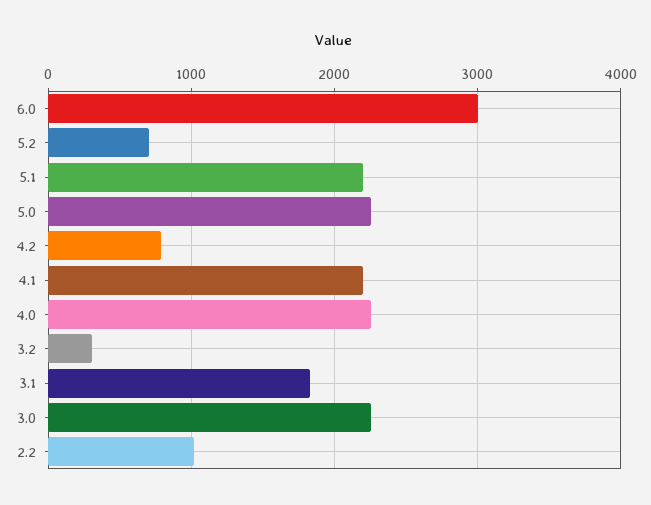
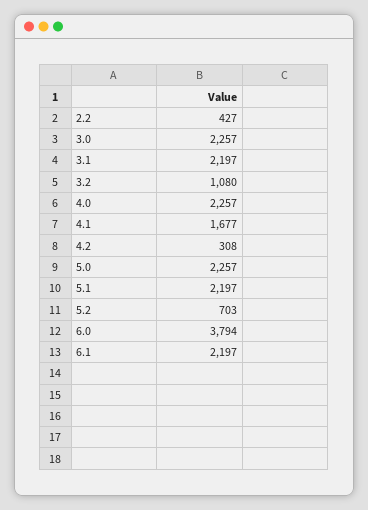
  {
-   "6.0": 3000,
+   "6.0": 3794,
    "5.2": 703,
    "5.1": 2197,
    "5.0": 2257,
-   "4.2": 800,
+   "4.2": 308,
-   "4.1": 2200,
+   "4.1": 1677,
    "4.0": 2257,
-   "3.2": 300,
+   "3.2": 1080,
-   "3.1": 1800,
+   "3.1": 2197,
    "3.0": 2257,
-   "2.2": 1000
+   "2.2": 427,
+   "6.1": 2197
  }

